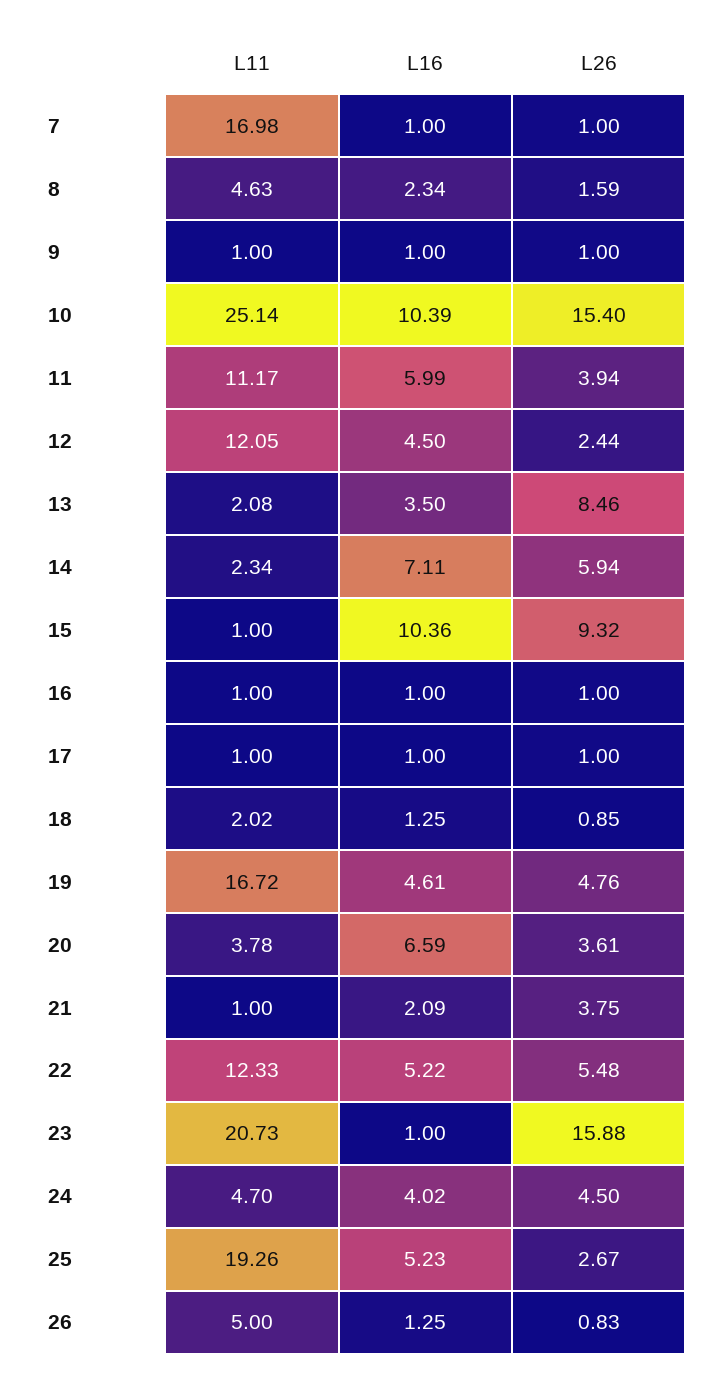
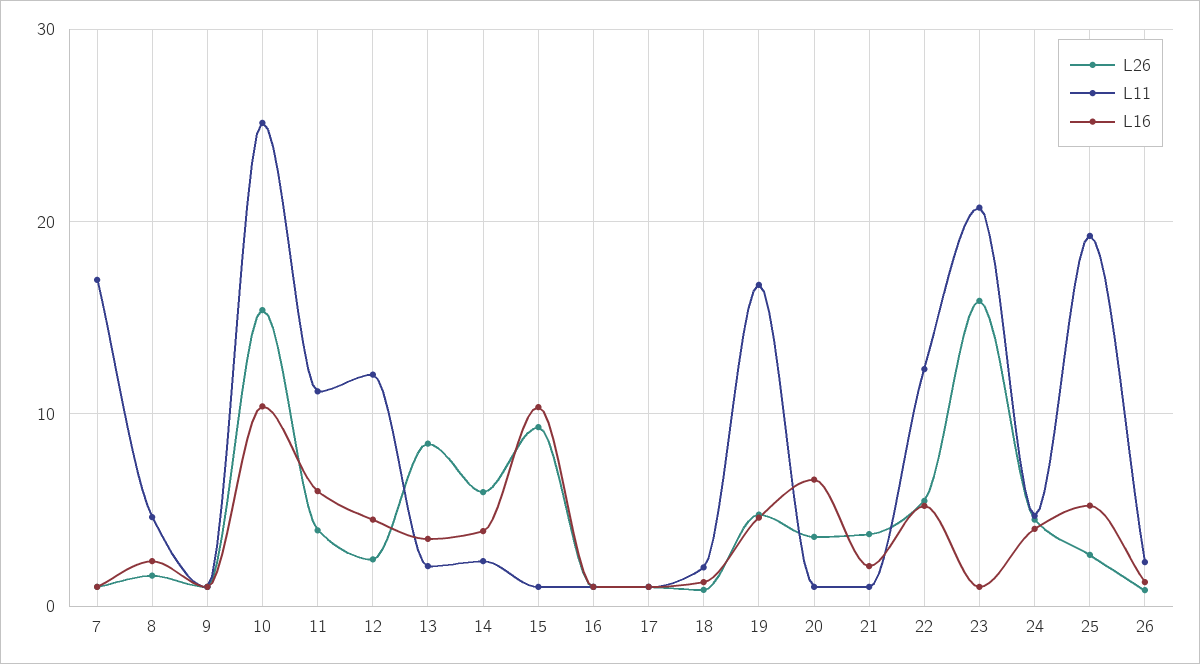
  {
    "L11": {
      "7": 16.98,
      "8": 4.63,
      "9": 1,
      "10": 25.14,
      "11": 11.17,
      "12": 12.05,
      "13": 2.08,
      "14": 2.34,
      "15": 1,
      "16": 1,
      "17": 1,
      "18": 2.02,
      "19": 16.72,
-     "20": 3.78,
+     "20": 1,
      "21": 1,
      "22": 12.33,
      "23": 20.73,
      "24": 4.7,
      "25": 19.26,
-     "26": 5
+     "26": 2
    },
    "L16": {
      "7": 1,
      "8": 2.34,
      "9": 1,
      "10": 10.39,
      "11": 5.99,
      "12": 4.5,
      "13": 3.5,
-     "14": 7.11,
+     "14": 4,
      "15": 10.36,
      "16": 1,
      "17": 1,
      "18": 1.25,
      "19": 4.61,
      "20": 6.59,
      "21": 2.09,
      "22": 5.22,
      "23": 1,
      "24": 4.02,
      "25": 5.23,
      "26": 1.25
    },
    "L26": {
      "7": 1,
      "8": 1.59,
      "9": 1,
      "10": 15.4,
      "11": 3.94,
      "12": 2.44,
      "13": 8.46,
      "14": 5.94,
      "15": 9.32,
      "16": 1,
      "17": 1,
      "18": 0.85,
      "19": 4.76,
      "20": 3.61,
      "21": 3.75,
      "22": 5.48,
      "23": 15.88,
      "24": 4.5,
      "25": 2.67,
      "26": 0.83
    }
  }

